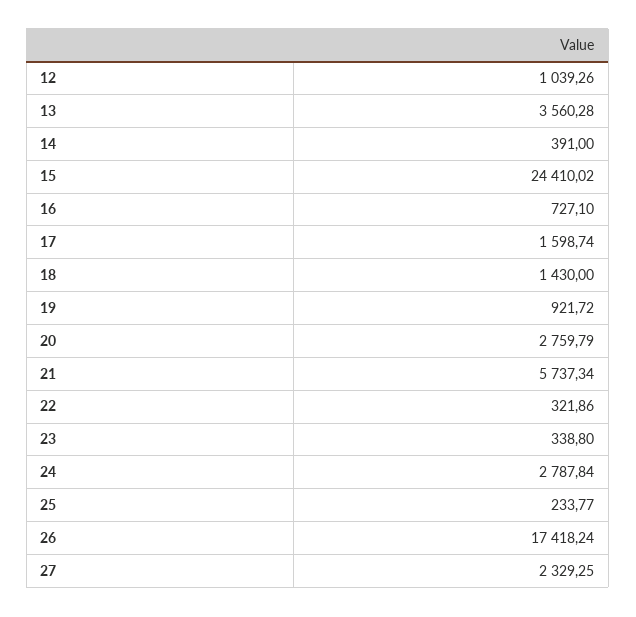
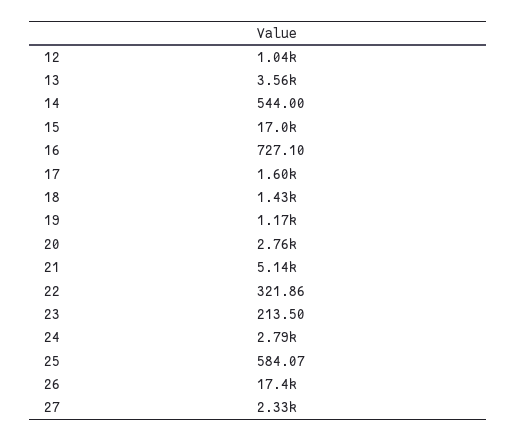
  {
    "12": 1039.26,
    "13": 3560.28,
-   "14": 391,
+   "14": 544,
-   "15": 24410.02,
+   "15": 17000,
    "16": 727.1,
    "17": 1598.74,
    "18": 1430,
-   "19": 921.72,
+   "19": 1170,
    "20": 2759.79,
-   "21": 5737.34,
+   "21": 5140,
    "22": 321.86,
-   "23": 338.8,
+   "23": 213.5,
    "24": 2787.84,
-   "25": 233.77,
+   "25": 584.07,
    "26": 17418.24,
    "27": 2329.25
  }

